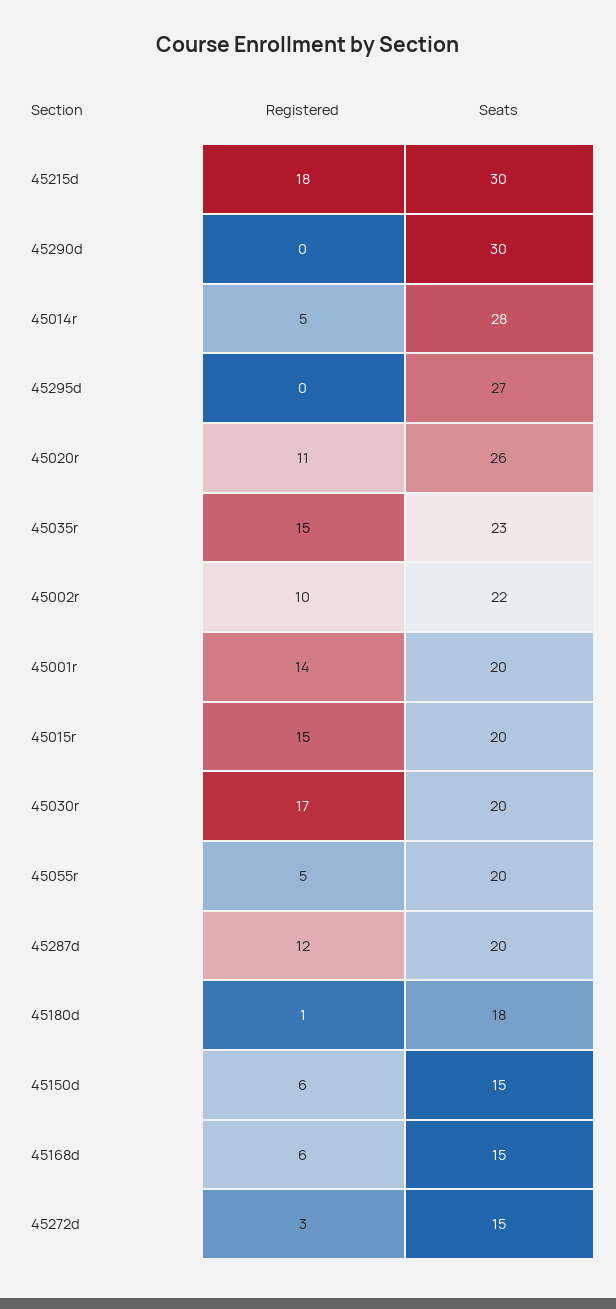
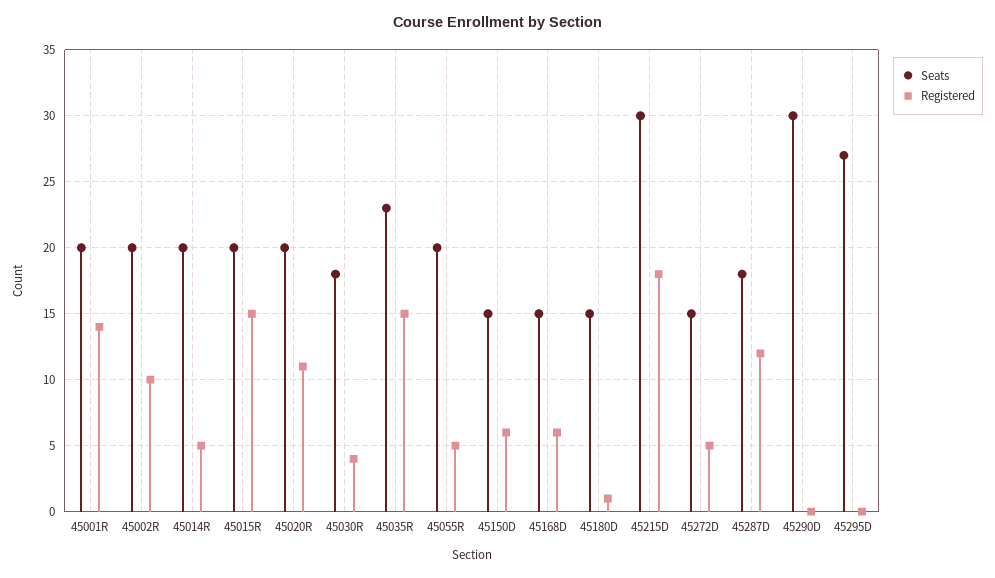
  {
    "Registered": {
      "45215d": 18,
      "45290d": 0,
      "45014r": 5,
      "45295d": 0,
      "45020r": 11,
      "45035r": 15,
      "45002r": 10,
      "45001r": 14,
      "45015r": 15,
-     "45030r": 17,
+     "45030r": 4,
      "45055r": 5,
      "45287d": 12,
      "45180d": 1,
      "45150d": 6,
      "45168d": 6,
-     "45272d": 3
+     "45272d": 5
    },
    "Seats": {
      "45215d": 30,
      "45290d": 30,
-     "45014r": 28,
+     "45014r": 20,
      "45295d": 27,
-     "45020r": 26,
+     "45020r": 20,
      "45035r": 23,
-     "45002r": 22,
+     "45002r": 20,
      "45001r": 20,
      "45015r": 20,
-     "45030r": 20,
+     "45030r": 18,
      "45055r": 20,
-     "45287d": 20,
+     "45287d": 18,
-     "45180d": 18,
+     "45180d": 15,
      "45150d": 15,
      "45168d": 15,
      "45272d": 15
    }
  }

